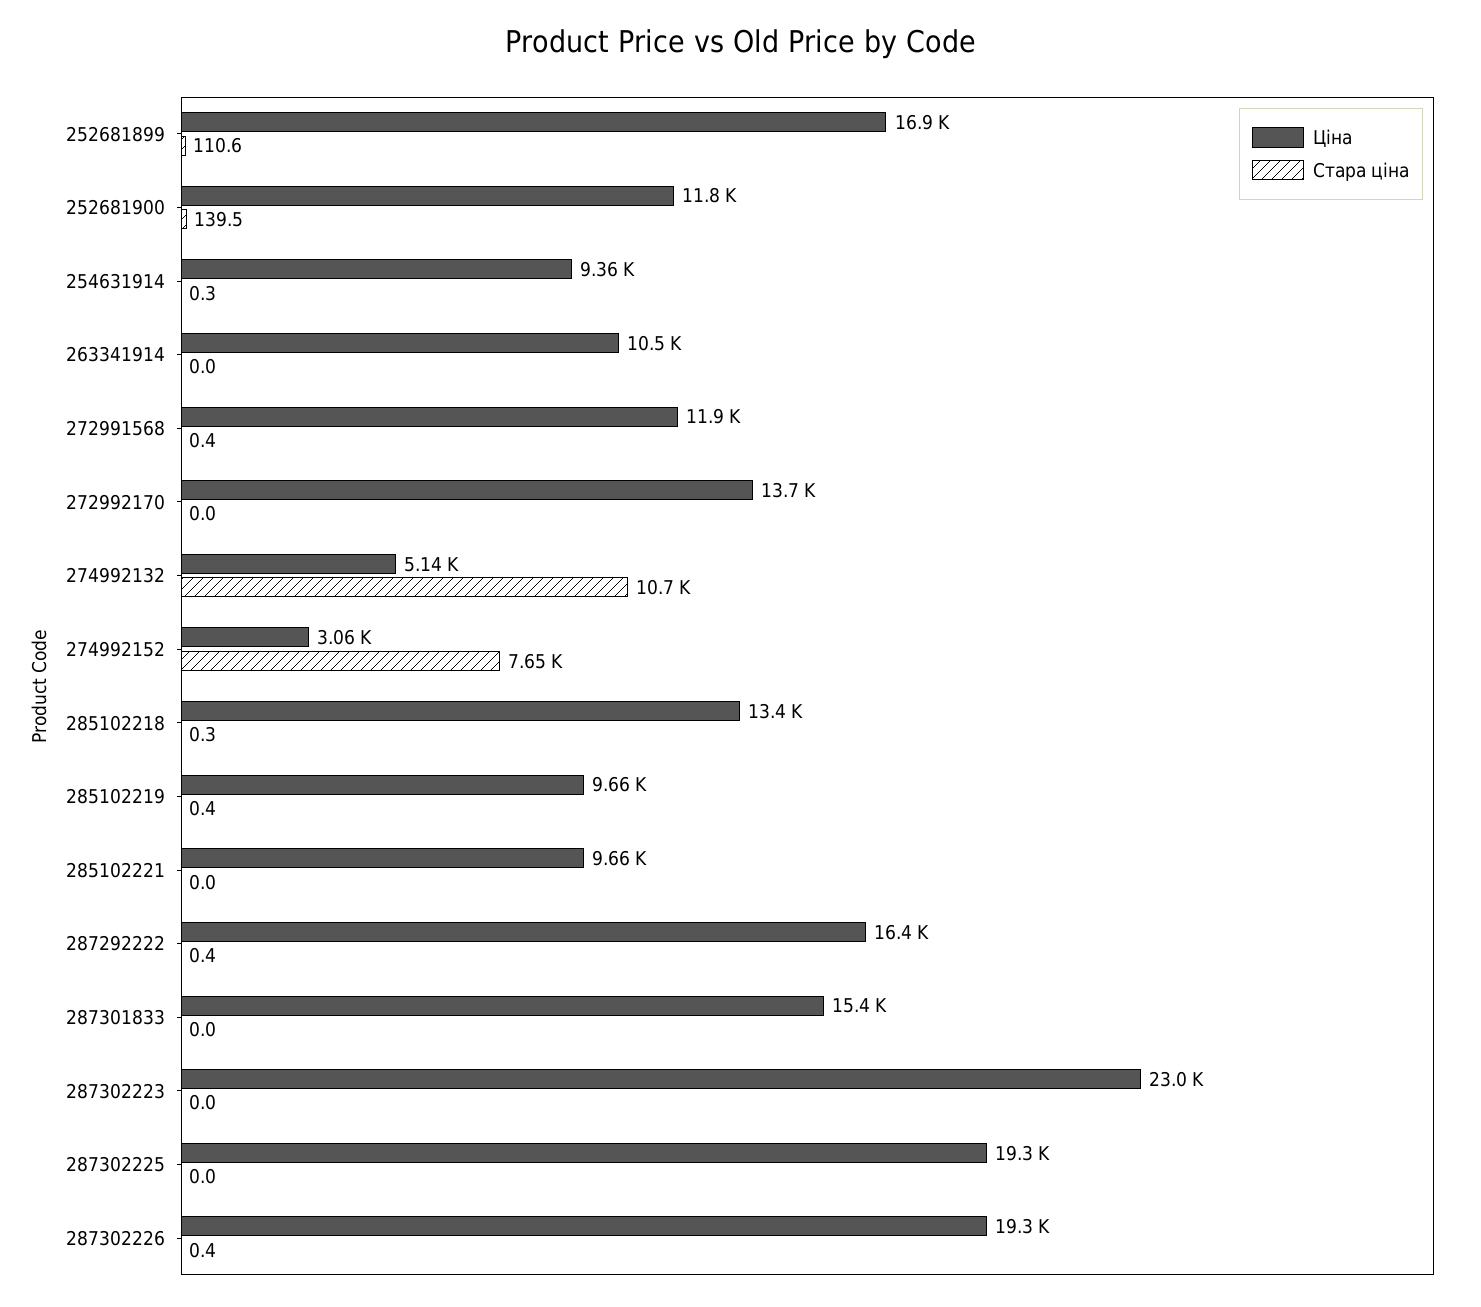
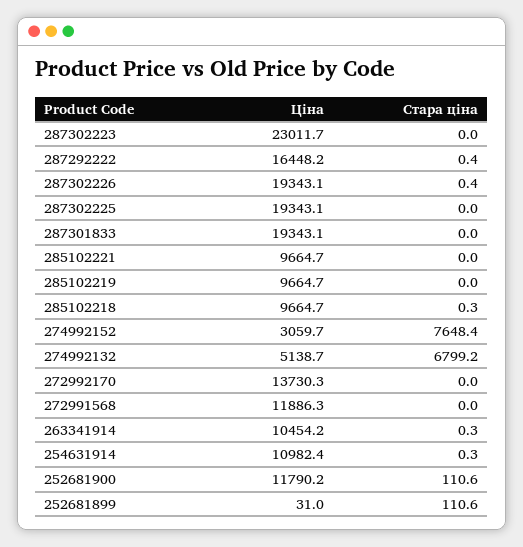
  {
    "Ціна": {
-     "252681899": 16900,
+     "252681899": 31,
      "252681900": 11790.2,
-     "254631914": 9360,
+     "254631914": 10982.4,
      "263341914": 10454.2,
      "272991568": 11886.3,
      "272992170": 13730.3,
      "274992132": 5138.7,
      "274992152": 3059.7,
-     "285102218": 13400,
+     "285102218": 9664.7,
      "285102219": 9664.7,
      "285102221": 9664.7,
      "287292222": 16448.2,
-     "287301833": 15400,
+     "287301833": 19343.1,
      "287302223": 23011.7,
      "287302225": 19343.1,
      "287302226": 19343.1
    },
    "Стара ціна": {
      "252681899": 110.6,
-     "252681900": 139.5,
+     "252681900": 110.6,
      "254631914": 0.3,
-     "263341914": 0,
+     "263341914": 0.3,
-     "272991568": 0.4,
+     "272991568": 0,
      "272992170": 0,
-     "274992132": 10700,
+     "274992132": 6799.2,
      "274992152": 7648.4,
      "285102218": 0.3,
-     "285102219": 0.4,
+     "285102219": 0,
      "285102221": 0,
      "287292222": 0.4,
      "287301833": 0,
      "287302223": 0,
      "287302225": 0,
      "287302226": 0.4
    }
  }

